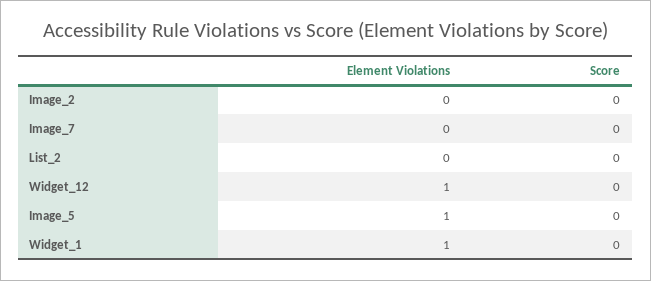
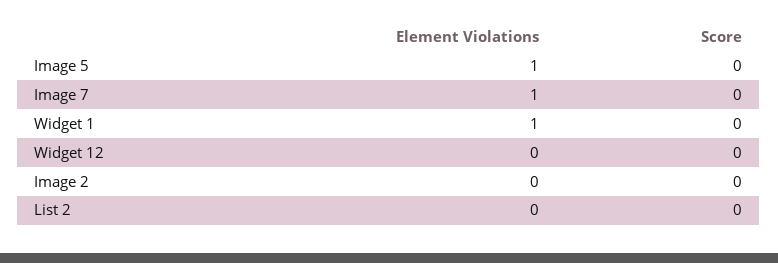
  {
    "Element Violations": {
      "Image_2": 0,
-     "Image_7": 0,
+     "Image_7": 1,
      "List_2": 0,
-     "Widget_12": 1,
+     "Widget_12": 0,
      "Image_5": 1,
      "Widget_1": 1
    },
    "Score": {
      "Image_2": 0,
      "Image_7": 0,
      "List_2": 0,
      "Widget_12": 0,
      "Image_5": 0,
      "Widget_1": 0
    }
  }

